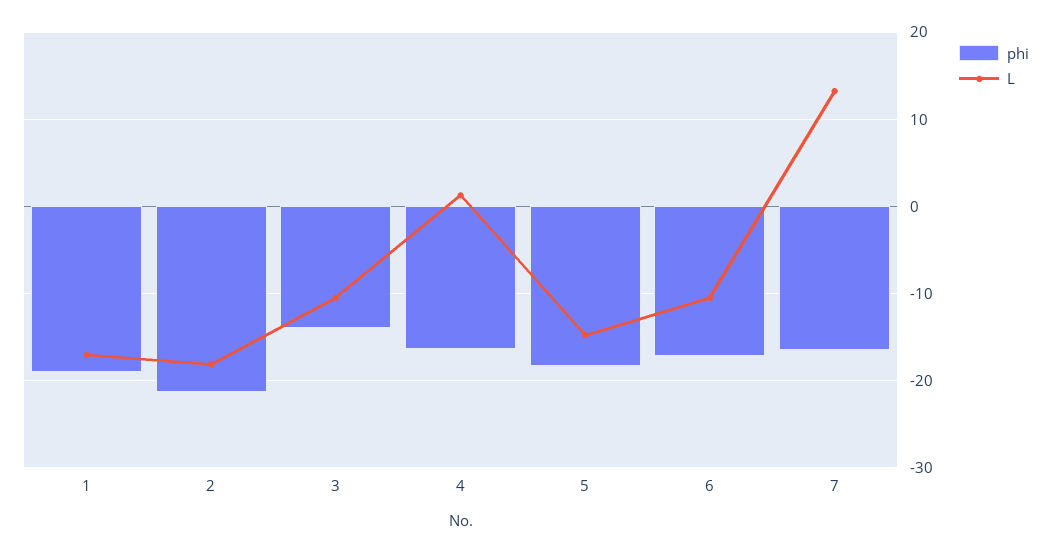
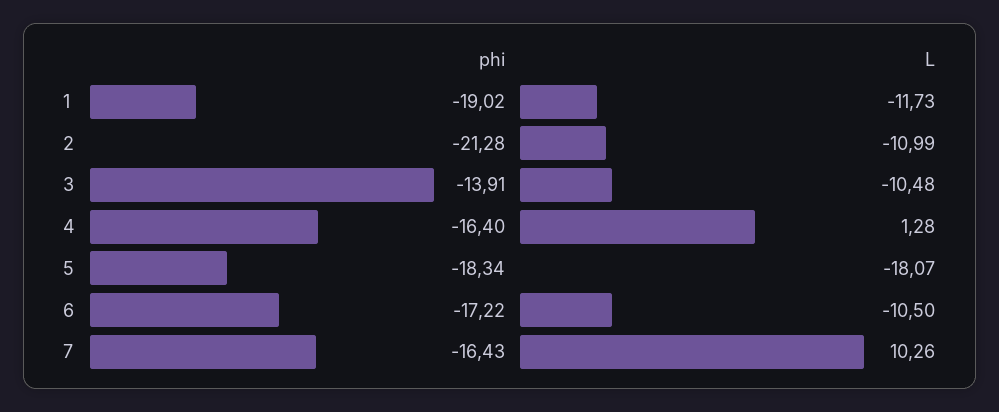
  {
    "phi": {
      "1": -19.02,
      "2": -21.28,
      "3": -13.91,
      "4": -16.4,
      "5": -18.34,
      "6": -17.22,
      "7": -16.43
    },
    "L": {
-     "1": -17,
+     "1": -11.73,
-     "2": -18,
+     "2": -10.99,
      "3": -10.48,
      "4": 1.28,
-     "5": -15,
+     "5": -18.07,
      "6": -10.5,
-     "7": 13
+     "7": 10.26
    }
  }

